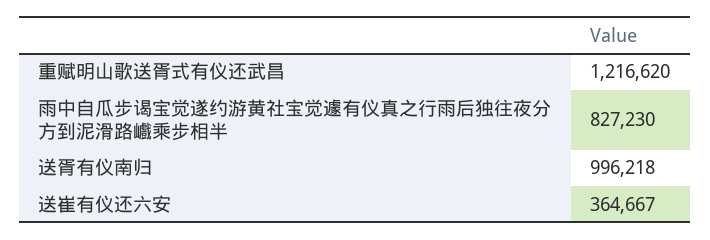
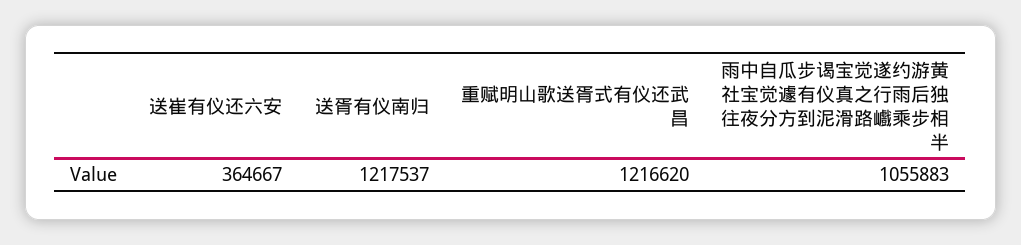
  {
    "重赋明山歌送胥式有仪还武昌": 1216620,
-   "雨中自瓜步谒宝觉遂约游黄社宝觉遽有仪真之行雨后独往夜分方到泥滑路巇乘步相半": 827230,
+   "雨中自瓜步谒宝觉遂约游黄社宝觉遽有仪真之行雨后独往夜分方到泥滑路巇乘步相半": 1055883,
-   "送胥有仪南归": 996218,
+   "送胥有仪南归": 1217537,
    "送崔有仪还六安": 364667
  }

